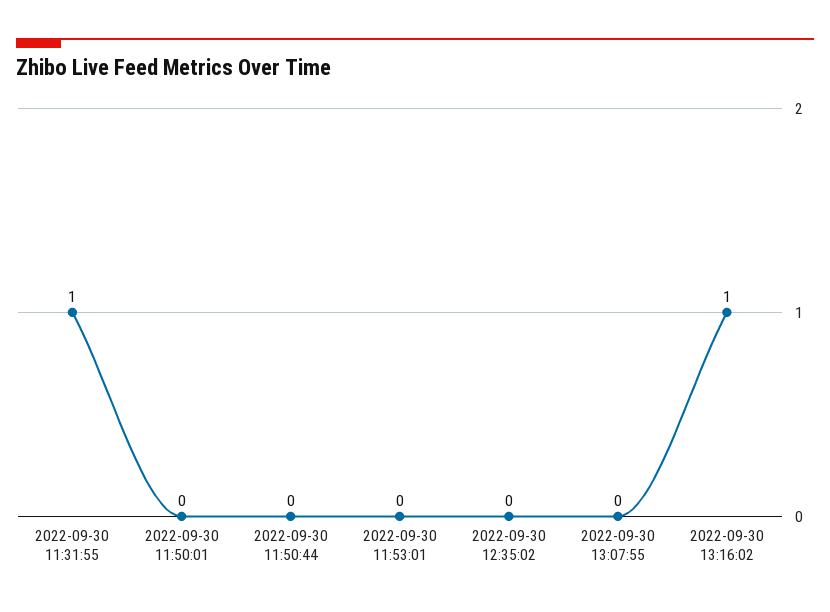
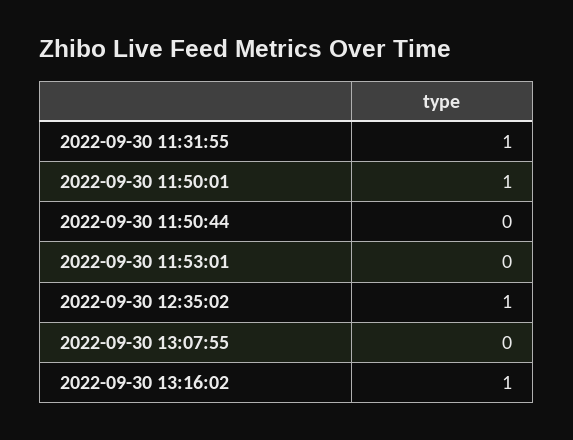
  {
    "2022-09-30 11:31:55": 1,
-   "2022-09-30 11:50:01": 0,
+   "2022-09-30 11:50:01": 1,
    "2022-09-30 11:50:44": 0,
    "2022-09-30 11:53:01": 0,
-   "2022-09-30 12:35:02": 0,
+   "2022-09-30 12:35:02": 1,
    "2022-09-30 13:07:55": 0,
    "2022-09-30 13:16:02": 1
  }

